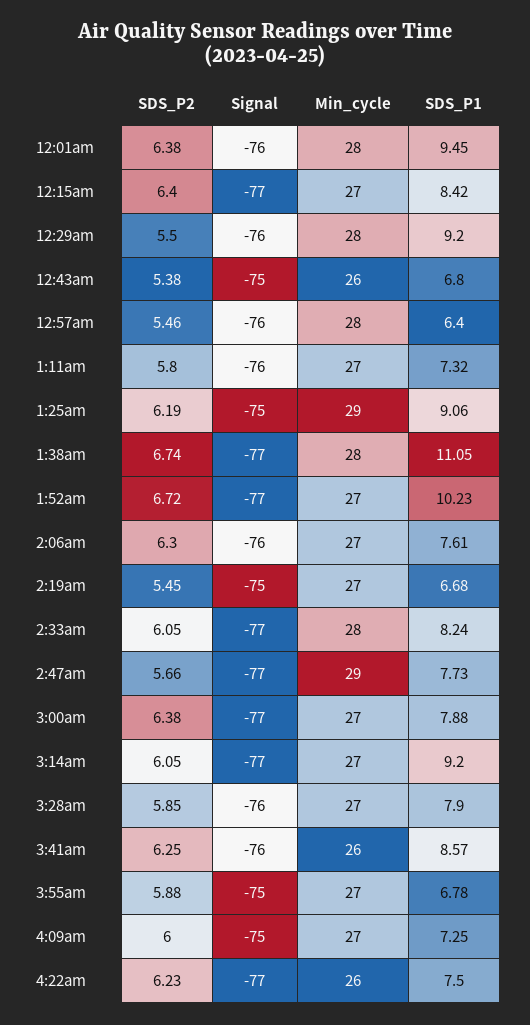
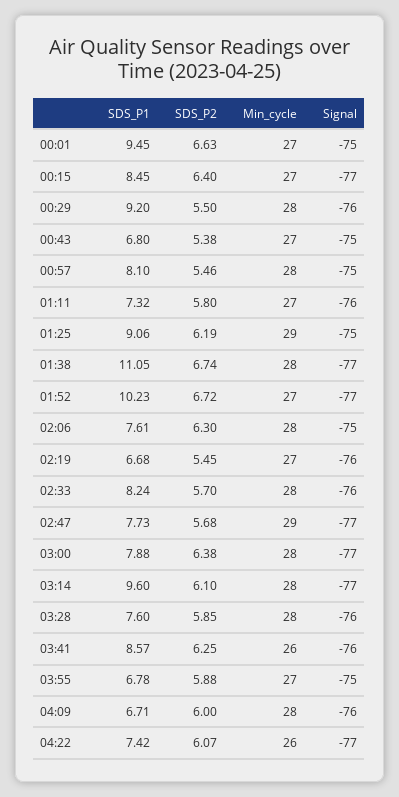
  {
    "SDS_P2": {
-     "12:01am": 6.38,
+     "12:01am": 6.63,
      "12:15am": 6.4,
      "12:29am": 5.5,
      "12:43am": 5.38,
      "12:57am": 5.46,
      "1:11am": 5.8,
      "1:25am": 6.19,
      "1:38am": 6.74,
      "1:52am": 6.72,
      "2:06am": 6.3,
      "2:19am": 5.45,
-     "2:33am": 6.05,
+     "2:33am": 5.7,
-     "2:47am": 5.66,
+     "2:47am": 5.68,
      "3:00am": 6.38,
-     "3:14am": 6.05,
+     "3:14am": 6.1,
      "3:28am": 5.85,
      "3:41am": 6.25,
      "3:55am": 5.88,
      "4:09am": 6,
-     "4:22am": 6.23
+     "4:22am": 6.07
    },
    "Signal": {
-     "12:01am": -76,
+     "12:01am": -75,
      "12:15am": -77,
      "12:29am": -76,
      "12:43am": -75,
-     "12:57am": -76,
+     "12:57am": -75,
      "1:11am": -76,
      "1:25am": -75,
      "1:38am": -77,
      "1:52am": -77,
-     "2:06am": -76,
+     "2:06am": -75,
-     "2:19am": -75,
+     "2:19am": -76,
-     "2:33am": -77,
+     "2:33am": -76,
      "2:47am": -77,
      "3:00am": -77,
      "3:14am": -77,
      "3:28am": -76,
      "3:41am": -76,
      "3:55am": -75,
-     "4:09am": -75,
+     "4:09am": -76,
      "4:22am": -77
    },
    "Min_cycle": {
-     "12:01am": 28,
+     "12:01am": 27,
      "12:15am": 27,
      "12:29am": 28,
-     "12:43am": 26,
+     "12:43am": 27,
      "12:57am": 28,
      "1:11am": 27,
      "1:25am": 29,
      "1:38am": 28,
      "1:52am": 27,
-     "2:06am": 27,
+     "2:06am": 28,
      "2:19am": 27,
      "2:33am": 28,
      "2:47am": 29,
-     "3:00am": 27,
+     "3:00am": 28,
-     "3:14am": 27,
+     "3:14am": 28,
-     "3:28am": 27,
+     "3:28am": 28,
      "3:41am": 26,
      "3:55am": 27,
-     "4:09am": 27,
+     "4:09am": 28,
      "4:22am": 26
    },
    "SDS_P1": {
      "12:01am": 9.45,
-     "12:15am": 8.42,
+     "12:15am": 8.45,
      "12:29am": 9.2,
      "12:43am": 6.8,
-     "12:57am": 6.4,
+     "12:57am": 8.1,
      "1:11am": 7.32,
      "1:25am": 9.06,
      "1:38am": 11.05,
      "1:52am": 10.23,
      "2:06am": 7.61,
      "2:19am": 6.68,
      "2:33am": 8.24,
      "2:47am": 7.73,
      "3:00am": 7.88,
-     "3:14am": 9.2,
+     "3:14am": 9.6,
-     "3:28am": 7.9,
+     "3:28am": 7.6,
      "3:41am": 8.57,
      "3:55am": 6.78,
-     "4:09am": 7.25,
+     "4:09am": 6.71,
-     "4:22am": 7.5
+     "4:22am": 7.42
    }
  }

